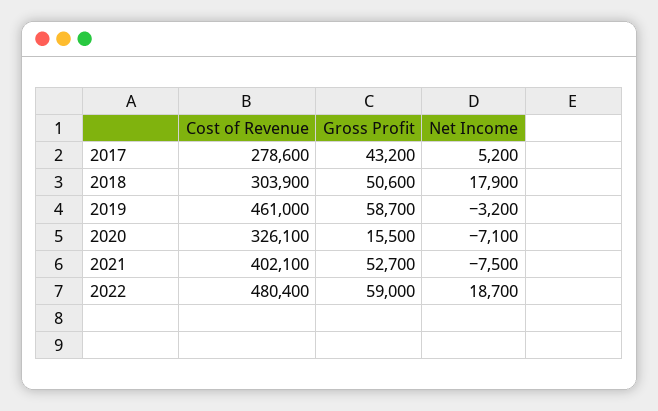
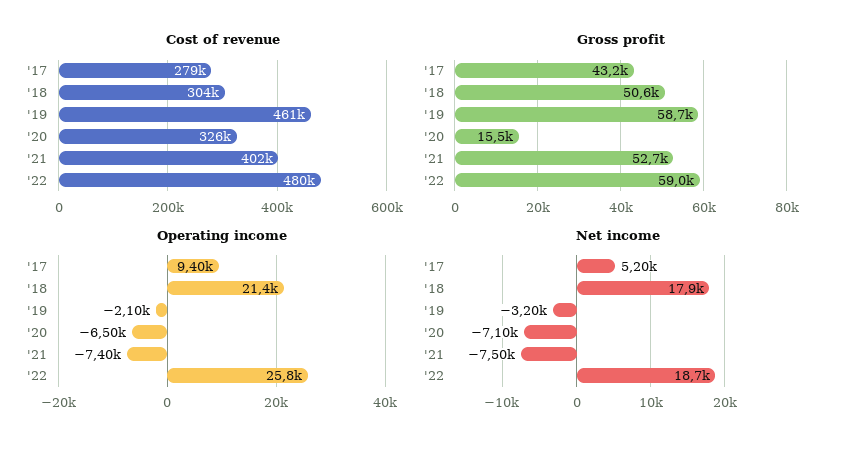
  {
    "Cost of Revenue": {
      "2017": 278600,
      "2018": 303900,
      "2019": 461000,
      "2020": 326100,
      "2021": 402100,
      "2022": 480400
    },
    "Gross Profit": {
      "2017": 43200,
      "2018": 50600,
      "2019": 58700,
      "2020": 15500,
      "2021": 52700,
      "2022": 59000
    },
    "Net Income": {
      "2017": 5200,
      "2018": 17900,
      "2019": -3200,
      "2020": -7100,
      "2021": -7500,
      "2022": 18700
-   }
+   },
+   "Operating income": {
+     "2017": 9400,
+     "2018": 21400,
+     "2019": -2100,
+     "2020": -6500,
+     "2021": -7400,
+     "2022": 25800
+   }
  }

